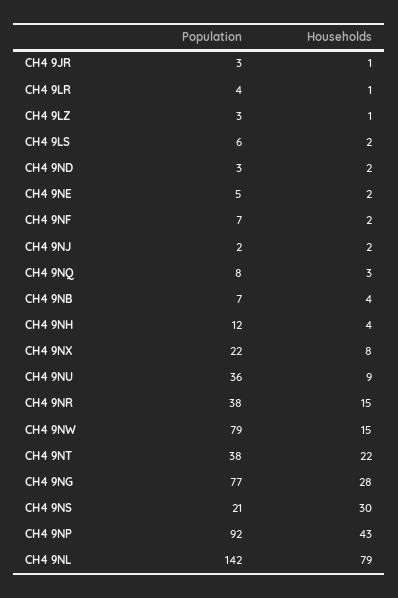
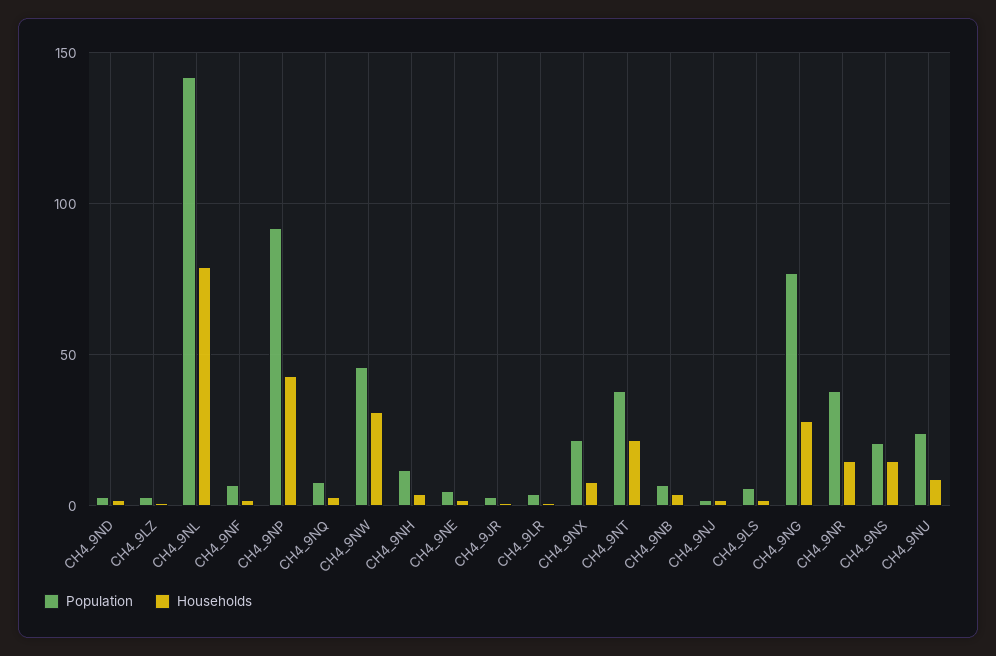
  {
    "Population": {
      "CH4 9JR": 3,
      "CH4 9LR": 4,
      "CH4 9LZ": 3,
      "CH4 9LS": 6,
      "CH4 9ND": 3,
      "CH4 9NE": 5,
      "CH4 9NF": 7,
      "CH4 9NJ": 2,
      "CH4 9NQ": 8,
      "CH4 9NB": 7,
      "CH4 9NH": 12,
      "CH4 9NX": 22,
-     "CH4 9NU": 36,
+     "CH4 9NU": 25,
      "CH4 9NR": 38,
-     "CH4 9NW": 79,
+     "CH4 9NW": 45,
      "CH4 9NT": 38,
      "CH4 9NG": 77,
      "CH4 9NS": 21,
      "CH4 9NP": 92,
      "CH4 9NL": 142
    },
    "Households": {
      "CH4 9JR": 1,
      "CH4 9LR": 1,
      "CH4 9LZ": 1,
      "CH4 9LS": 2,
      "CH4 9ND": 2,
      "CH4 9NE": 2,
      "CH4 9NF": 2,
      "CH4 9NJ": 2,
      "CH4 9NQ": 3,
      "CH4 9NB": 4,
      "CH4 9NH": 4,
      "CH4 9NX": 8,
      "CH4 9NU": 9,
      "CH4 9NR": 15,
-     "CH4 9NW": 15,
+     "CH4 9NW": 30,
      "CH4 9NT": 22,
      "CH4 9NG": 28,
-     "CH4 9NS": 30,
+     "CH4 9NS": 15,
      "CH4 9NP": 43,
      "CH4 9NL": 79
    }
  }

